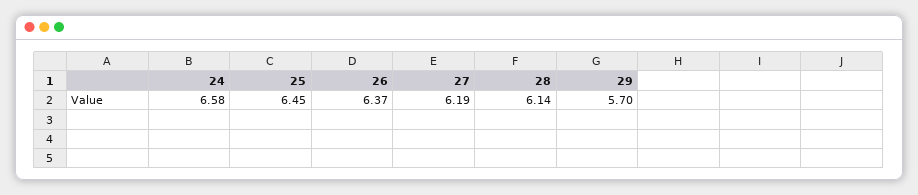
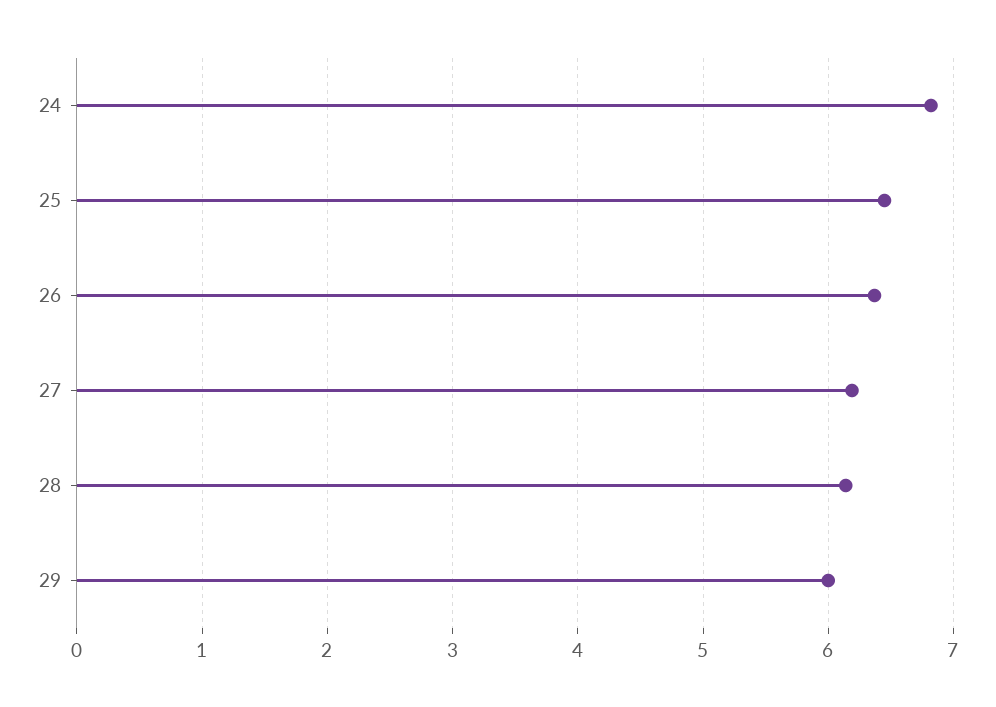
  {
-   "24": 6.58,
+   "24": 6.8,
    "25": 6.45,
    "26": 6.37,
    "27": 6.19,
    "28": 6.14,
-   "29": 5.7
+   "29": 6
  }

